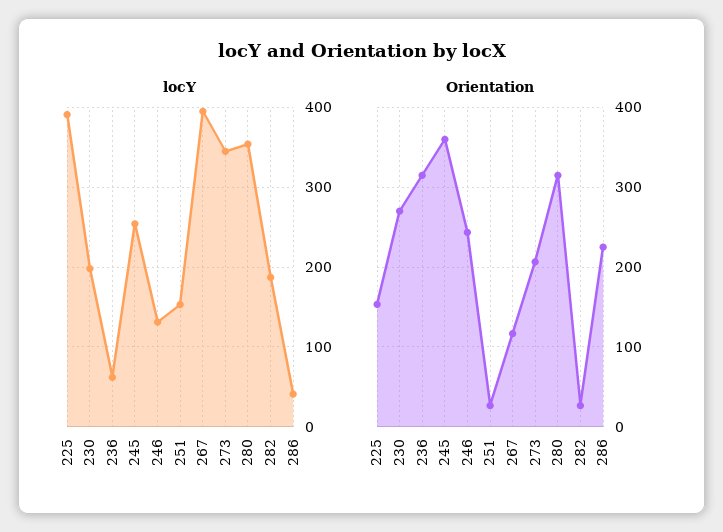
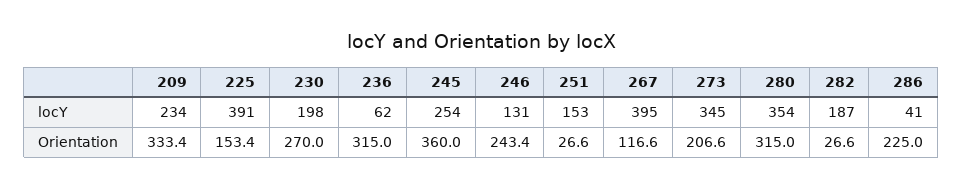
  {
    "locY": {
      "225": 391,
      "230": 198,
      "236": 62,
      "245": 254,
      "246": 131,
      "251": 153,
      "267": 395,
      "273": 345,
      "280": 354,
      "282": 187,
-     "286": 41
+     "286": 41,
+     "209": 234
    },
    "Orientation": {
      "225": 153.4,
      "230": 270,
      "236": 315,
      "245": 360,
      "246": 243.4,
      "251": 26.6,
      "267": 116.6,
      "273": 206.6,
      "280": 315,
      "282": 26.6,
-     "286": 225
+     "286": 225,
+     "209": 333.4
    }
  }

